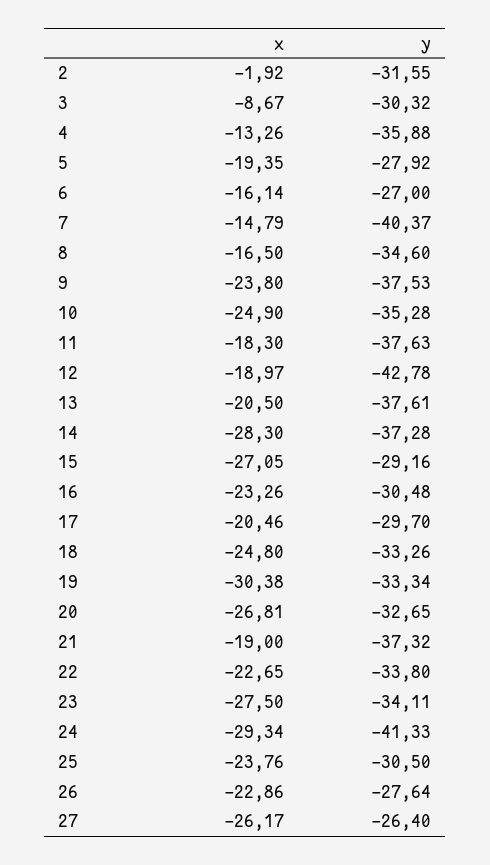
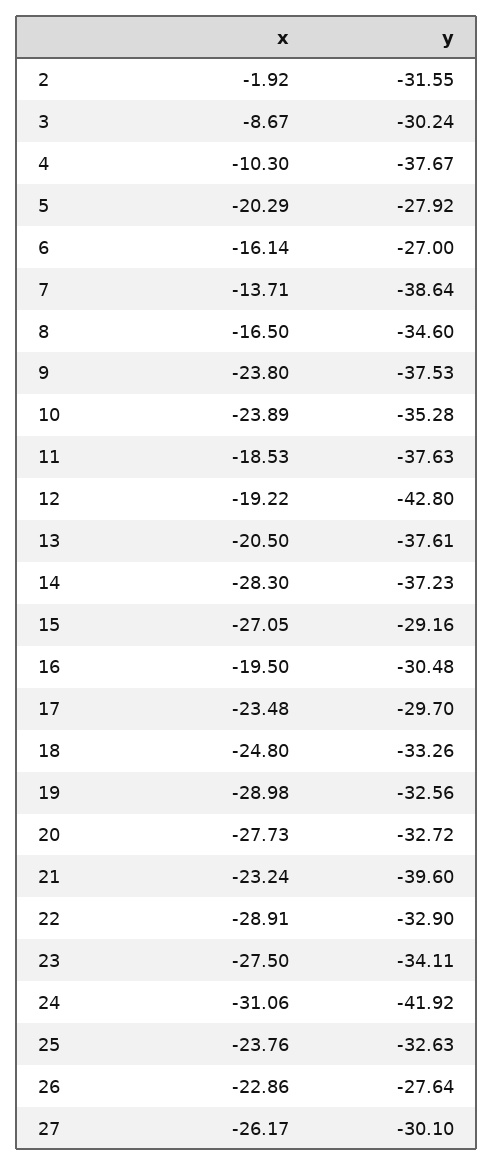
  {
    "x": {
      "2": -1.92,
      "3": -8.67,
-     "4": -13.26,
+     "4": -10.3,
-     "5": -19.35,
+     "5": -20.29,
      "6": -16.14,
-     "7": -14.79,
+     "7": -13.71,
      "8": -16.5,
      "9": -23.8,
-     "10": -24.9,
+     "10": -23.89,
-     "11": -18.3,
+     "11": -18.53,
-     "12": -18.97,
+     "12": -19.22,
      "13": -20.5,
      "14": -28.3,
      "15": -27.05,
-     "16": -23.26,
+     "16": -19.5,
-     "17": -20.46,
+     "17": -23.48,
      "18": -24.8,
-     "19": -30.38,
+     "19": -28.98,
-     "20": -26.81,
+     "20": -27.73,
-     "21": -19,
+     "21": -23.24,
-     "22": -22.65,
+     "22": -28.91,
      "23": -27.5,
-     "24": -29.34,
+     "24": -31.06,
      "25": -23.76,
      "26": -22.86,
      "27": -26.17
    },
    "y": {
      "2": -31.55,
-     "3": -30.32,
+     "3": -30.24,
-     "4": -35.88,
+     "4": -37.67,
      "5": -27.92,
      "6": -27,
-     "7": -40.37,
+     "7": -38.64,
      "8": -34.6,
      "9": -37.53,
      "10": -35.28,
      "11": -37.63,
-     "12": -42.78,
+     "12": -42.8,
      "13": -37.61,
-     "14": -37.28,
+     "14": -37.23,
      "15": -29.16,
      "16": -30.48,
      "17": -29.7,
      "18": -33.26,
-     "19": -33.34,
+     "19": -32.56,
-     "20": -32.65,
+     "20": -32.72,
-     "21": -37.32,
+     "21": -39.6,
-     "22": -33.8,
+     "22": -32.9,
      "23": -34.11,
-     "24": -41.33,
+     "24": -41.92,
-     "25": -30.5,
+     "25": -32.63,
      "26": -27.64,
-     "27": -26.4
+     "27": -30.1
    }
  }

